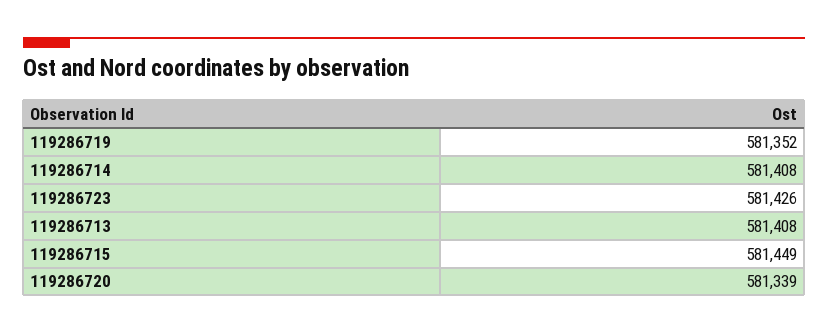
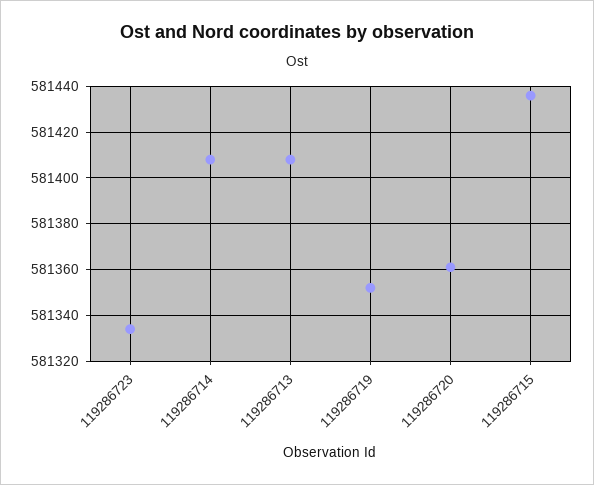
  {
    "119286719": 581352,
    "119286714": 581408,
-   "119286723": 581426,
+   "119286723": 581335,
    "119286713": 581408,
-   "119286715": 581449,
+   "119286715": 581435,
-   "119286720": 581339
+   "119286720": 581360
  }

